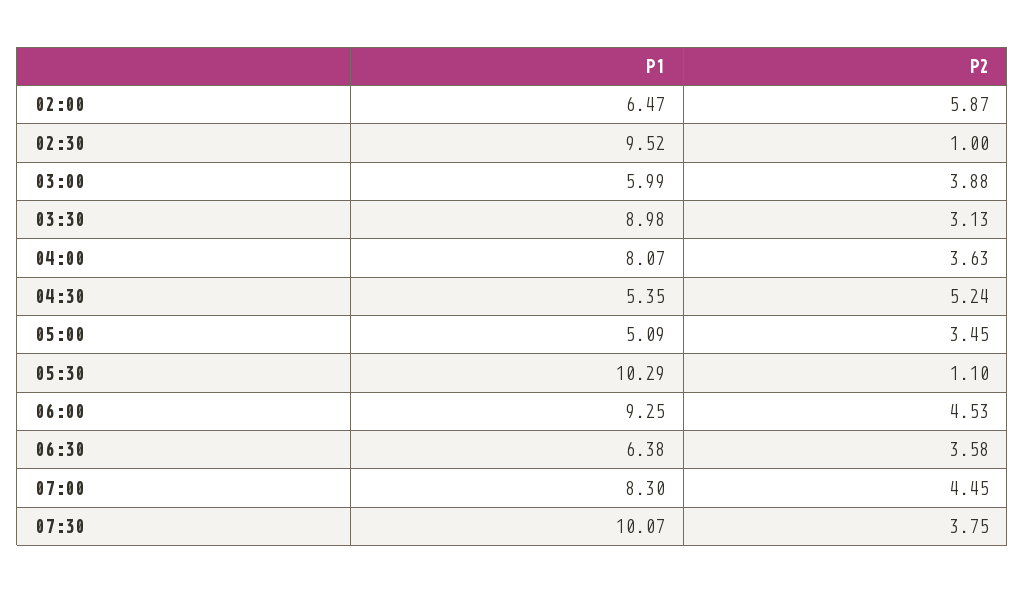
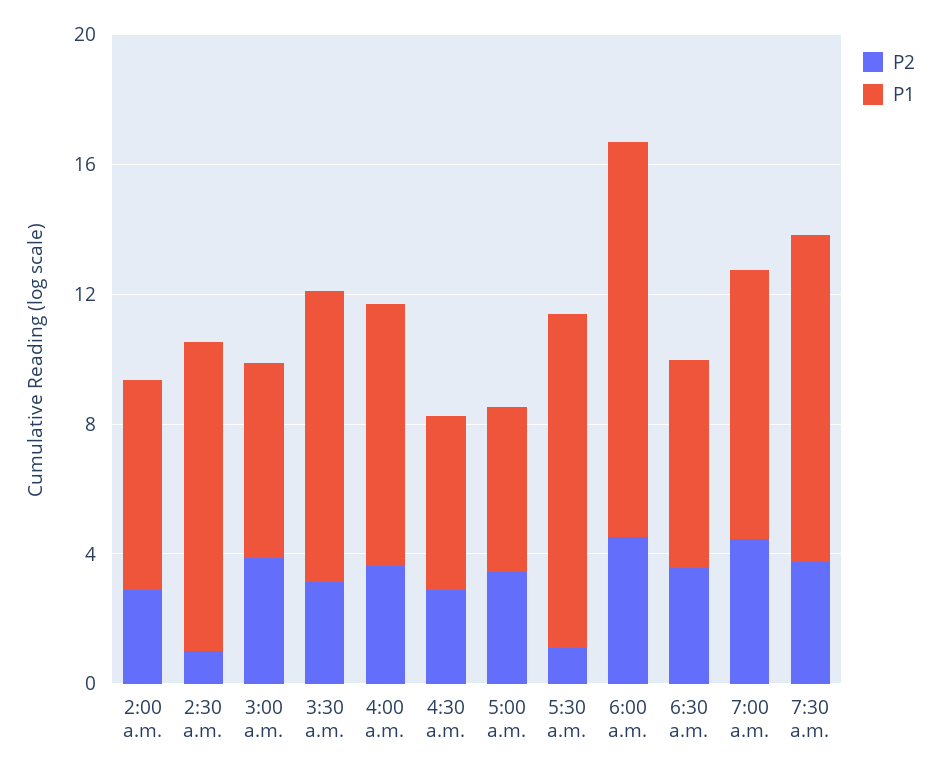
  {
    "P1": {
      "02:00": 6.47,
      "02:30": 9.52,
      "03:00": 5.99,
      "03:30": 8.98,
      "04:00": 8.07,
      "04:30": 5.35,
      "05:00": 5.09,
      "05:30": 10.29,
-     "06:00": 9.25,
+     "06:00": 12,
      "06:30": 6.38,
      "07:00": 8.3,
      "07:30": 10.07
    },
    "P2": {
-     "02:00": 5.87,
+     "02:00": 3,
      "02:30": 1,
      "03:00": 3.88,
      "03:30": 3.13,
      "04:00": 3.63,
-     "04:30": 5.24,
+     "04:30": 3,
      "05:00": 3.45,
      "05:30": 1.1,
      "06:00": 4.53,
      "06:30": 3.58,
      "07:00": 4.45,
      "07:30": 3.75
    }
  }

